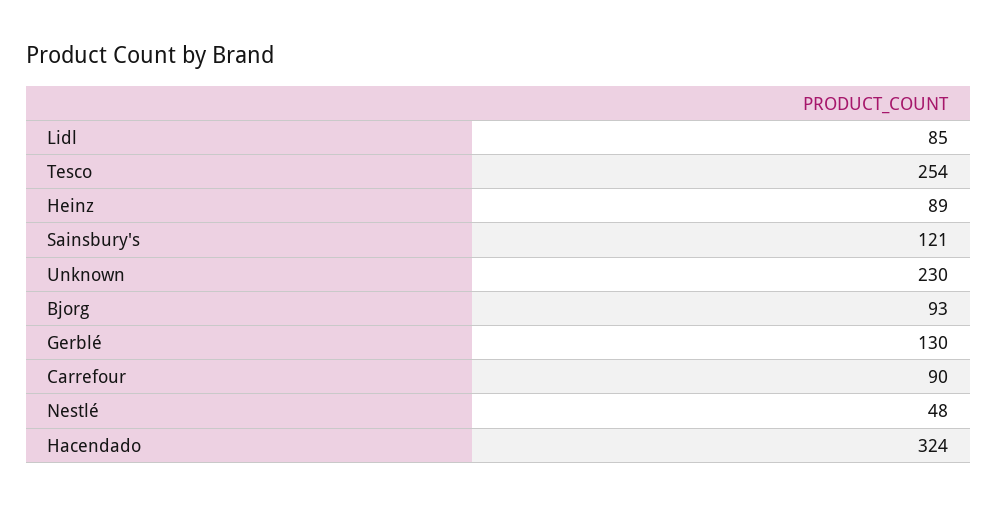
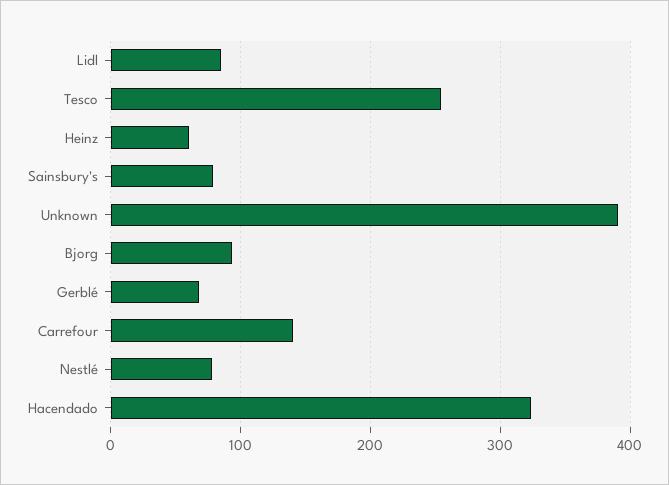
  {
    "Lidl": 85,
    "Tesco": 254,
-   "Heinz": 89,
+   "Heinz": 60,
-   "Sainsbury's": 121,
+   "Sainsbury's": 80,
-   "Unknown": 230,
+   "Unknown": 390,
    "Bjorg": 93,
-   "Gerblé": 130,
+   "Gerblé": 70,
-   "Carrefour": 90,
+   "Carrefour": 140,
-   "Nestlé": 48,
+   "Nestlé": 80,
    "Hacendado": 324
  }

